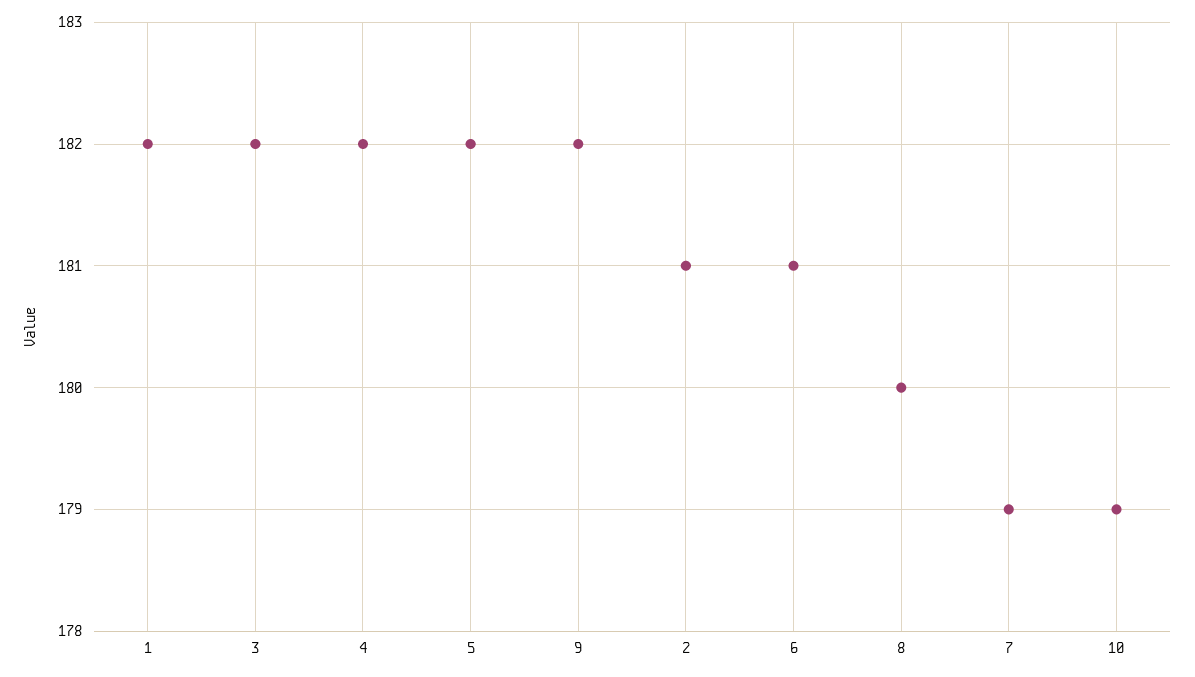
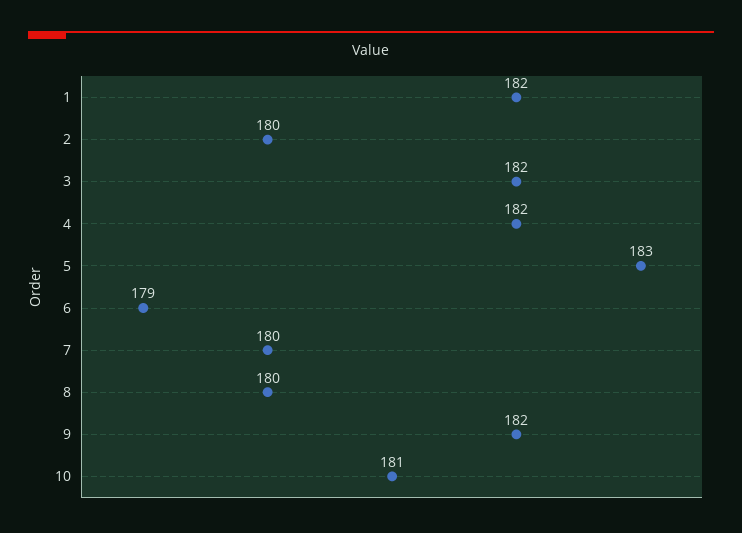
  {
    "1": 182,
    "3": 182,
    "4": 182,
-   "5": 182,
+   "5": 183,
    "9": 182,
-   "2": 181,
+   "2": 180,
-   "6": 181,
+   "6": 179,
    "8": 180,
-   "7": 179,
+   "7": 180,
-   "10": 179
+   "10": 181
  }

